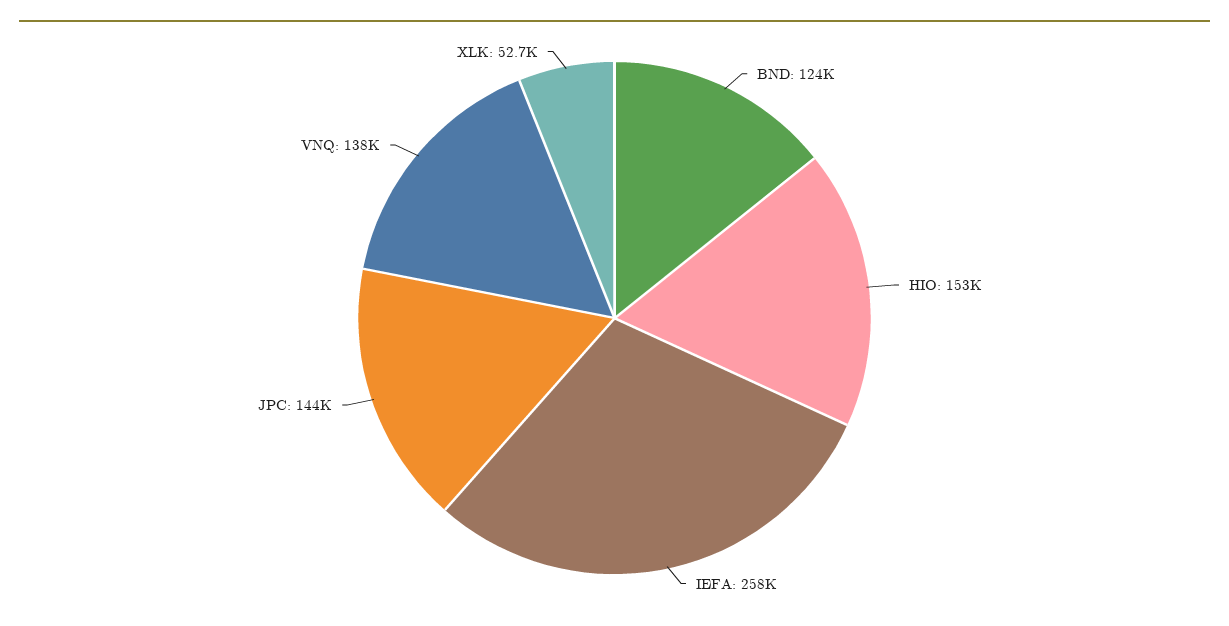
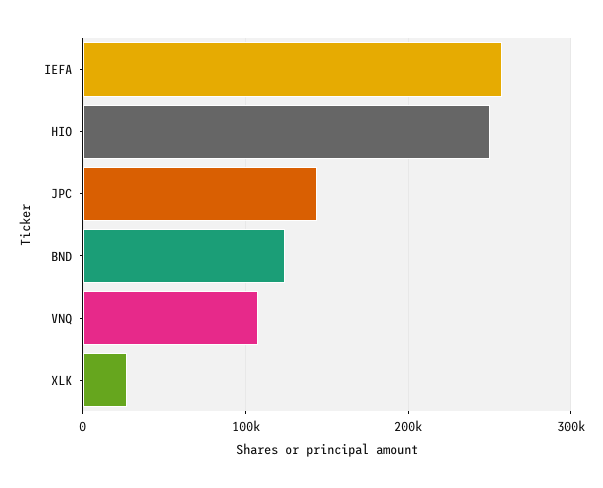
  {
    "BND": 124000,
-   "HIO": 153000,
+   "HIO": 250000,
    "IEFA": 258000,
    "JPC": 144000,
-   "VNQ": 138000,
+   "VNQ": 110000,
-   "XLK": 52700
+   "XLK": 30000
  }

